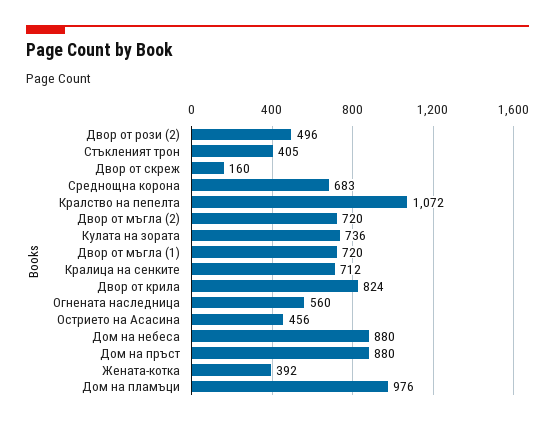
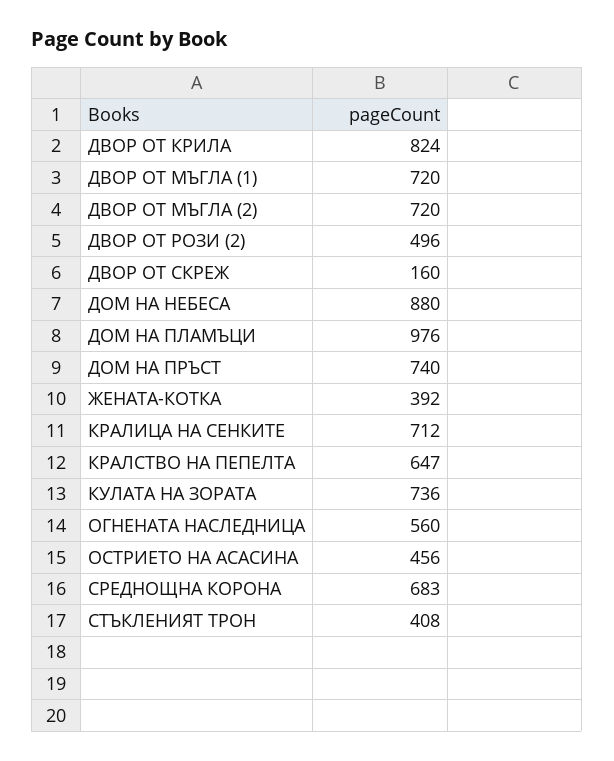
  {
    "Двор от рози (2)": 496,
-   "Стъкленият трон": 405,
+   "Стъкленият трон": 408,
    "Двор от скреж": 160,
    "Среднощна корона": 683,
-   "Кралство на пепелта": 1072,
+   "Кралство на пепелта": 647,
    "Двор от мъгла (2)": 720,
    "Кулата на зората": 736,
    "Двор от мъгла (1)": 720,
    "Кралица на сенките": 712,
    "Двор от крила": 824,
    "Огнената наследница": 560,
    "Острието на Асасина": 456,
    "Дом на небеса": 880,
-   "Дом на пръст": 880,
+   "Дом на пръст": 740,
    "Жената-котка": 392,
    "Дом на пламъци": 976
  }

